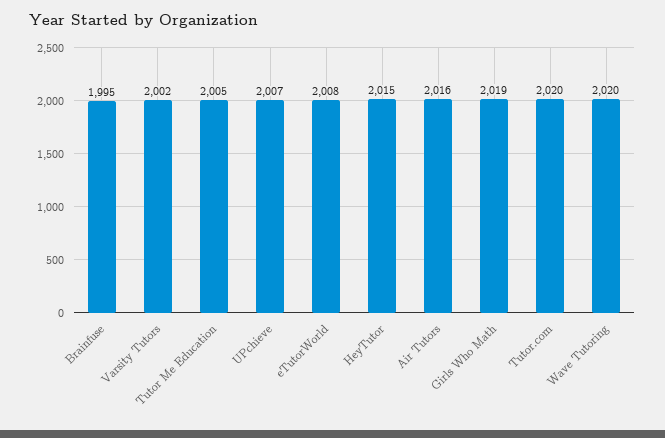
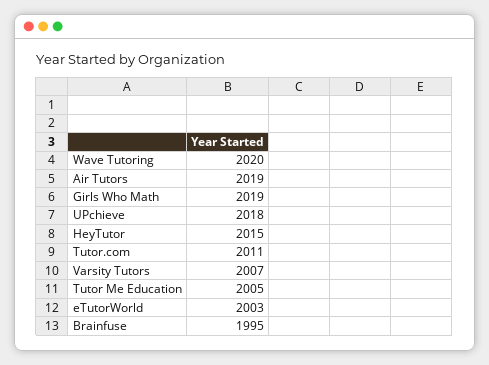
  {
    "Brainfuse": 1995,
-   "Varsity Tutors": 2002,
+   "Varsity Tutors": 2007,
    "Tutor Me Education": 2005,
-   "UPchieve": 2007,
+   "UPchieve": 2018,
-   "eTutorWorld": 2008,
+   "eTutorWorld": 2003,
    "HeyTutor": 2015,
-   "Air Tutors": 2016,
+   "Air Tutors": 2019,
    "Girls Who Math": 2019,
-   "Tutor.com": 2020,
+   "Tutor.com": 2011,
    "Wave Tutoring": 2020
  }

